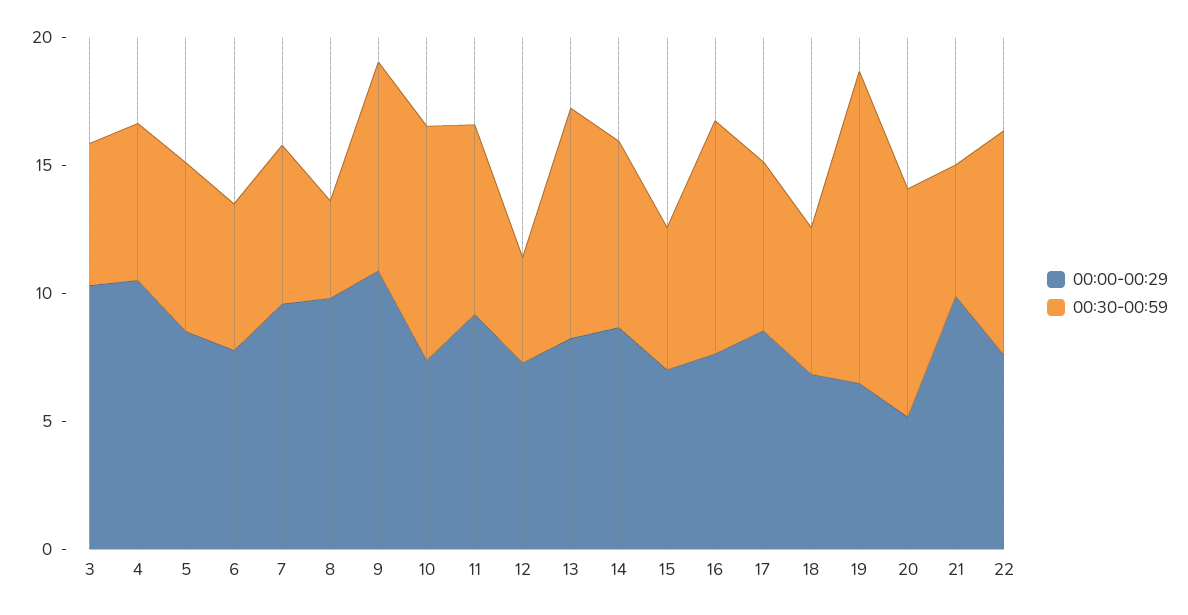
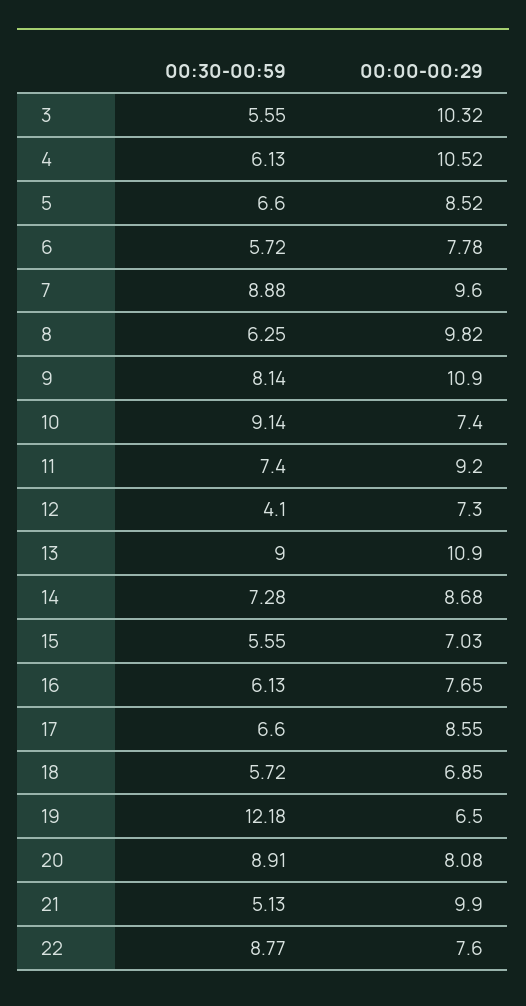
  {
    "00:00-00:29": {
      "3": 10.32,
      "4": 10.52,
      "5": 8.52,
      "6": 7.78,
      "7": 9.6,
      "8": 9.82,
      "9": 10.9,
      "10": 7.4,
      "11": 9.2,
      "12": 7.3,
-     "13": 8,
+     "13": 10.9,
      "14": 8.68,
      "15": 7.03,
      "16": 7.65,
      "17": 8.55,
      "18": 6.85,
      "19": 6.5,
-     "20": 5,
+     "20": 8.08,
      "21": 9.9,
      "22": 7.6
    },
    "00:30-00:59": {
      "3": 5.55,
      "4": 6.13,
      "5": 6.6,
      "6": 5.72,
-     "7": 6,
+     "7": 8.88,
-     "8": 4,
+     "8": 6.25,
      "9": 8.14,
      "10": 9.14,
      "11": 7.4,
      "12": 4.1,
      "13": 9,
      "14": 7.28,
      "15": 5.55,
-     "16": 9,
+     "16": 6.13,
      "17": 6.6,
      "18": 5.72,
      "19": 12.18,
      "20": 8.91,
      "21": 5.13,
      "22": 8.77
    }
  }

